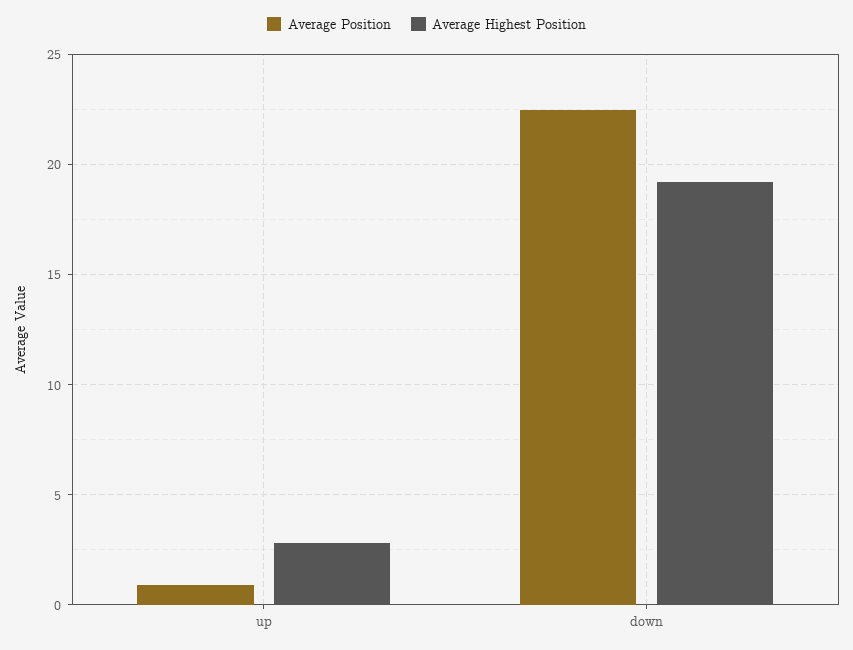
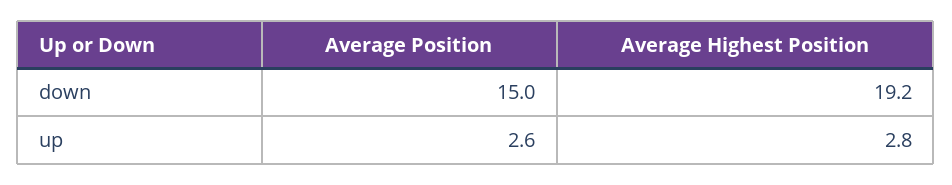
  {
    "Average Position": {
-     "up": 1,
+     "up": 2.6,
-     "down": 22.5
+     "down": 15
    },
    "Average Highest Position": {
      "up": 2.8,
      "down": 19.2
    }
  }

